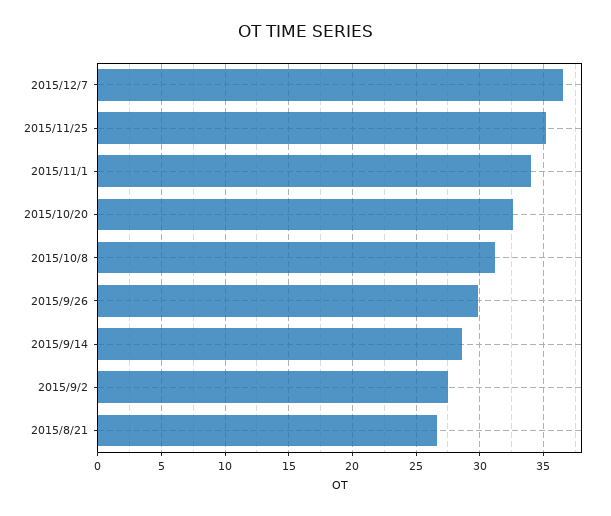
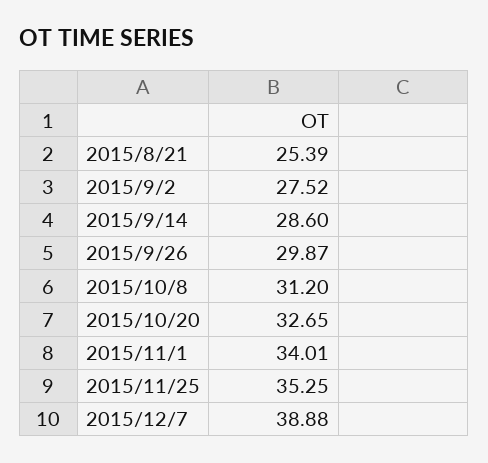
  {
-   "2015/12/7": 36.5,
+   "2015/12/7": 38.88,
    "2015/11/25": 35.25,
    "2015/11/1": 34.01,
    "2015/10/20": 32.65,
    "2015/10/8": 31.2,
    "2015/9/26": 29.87,
    "2015/9/14": 28.6,
    "2015/9/2": 27.52,
-   "2015/8/21": 26.5
+   "2015/8/21": 25.39
  }

